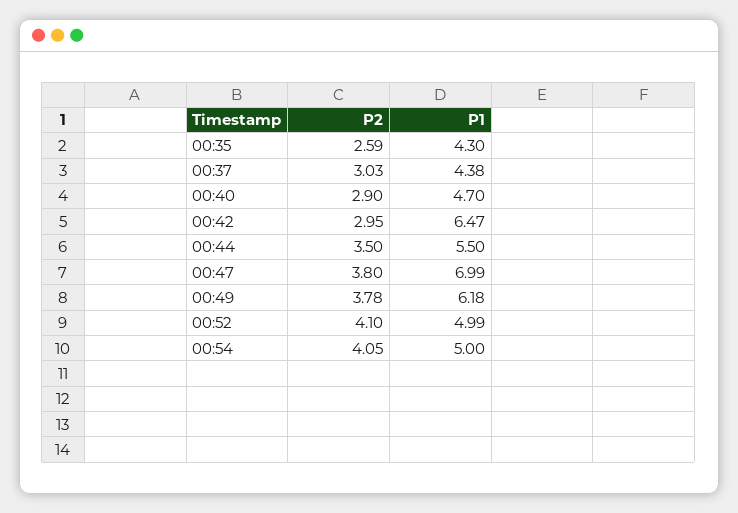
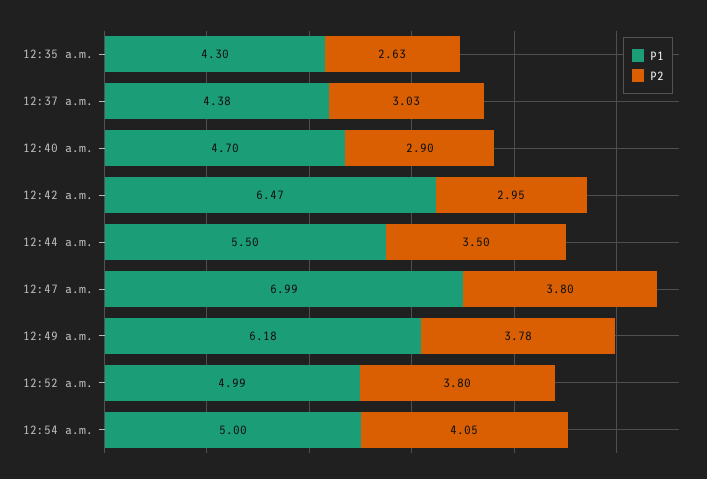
  {
    "P2": {
-     "00:35": 2.59,
+     "00:35": 2.63,
      "00:37": 3.03,
      "00:40": 2.9,
      "00:42": 2.95,
      "00:44": 3.5,
      "00:47": 3.8,
      "00:49": 3.78,
-     "00:52": 4.1,
+     "00:52": 3.8,
      "00:54": 4.05
    },
    "P1": {
      "00:35": 4.3,
      "00:37": 4.38,
      "00:40": 4.7,
      "00:42": 6.47,
      "00:44": 5.5,
      "00:47": 6.99,
      "00:49": 6.18,
      "00:52": 4.99,
      "00:54": 5
    }
  }

